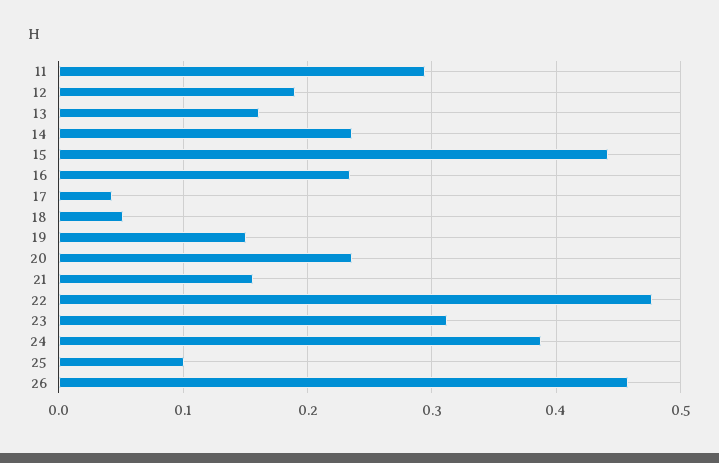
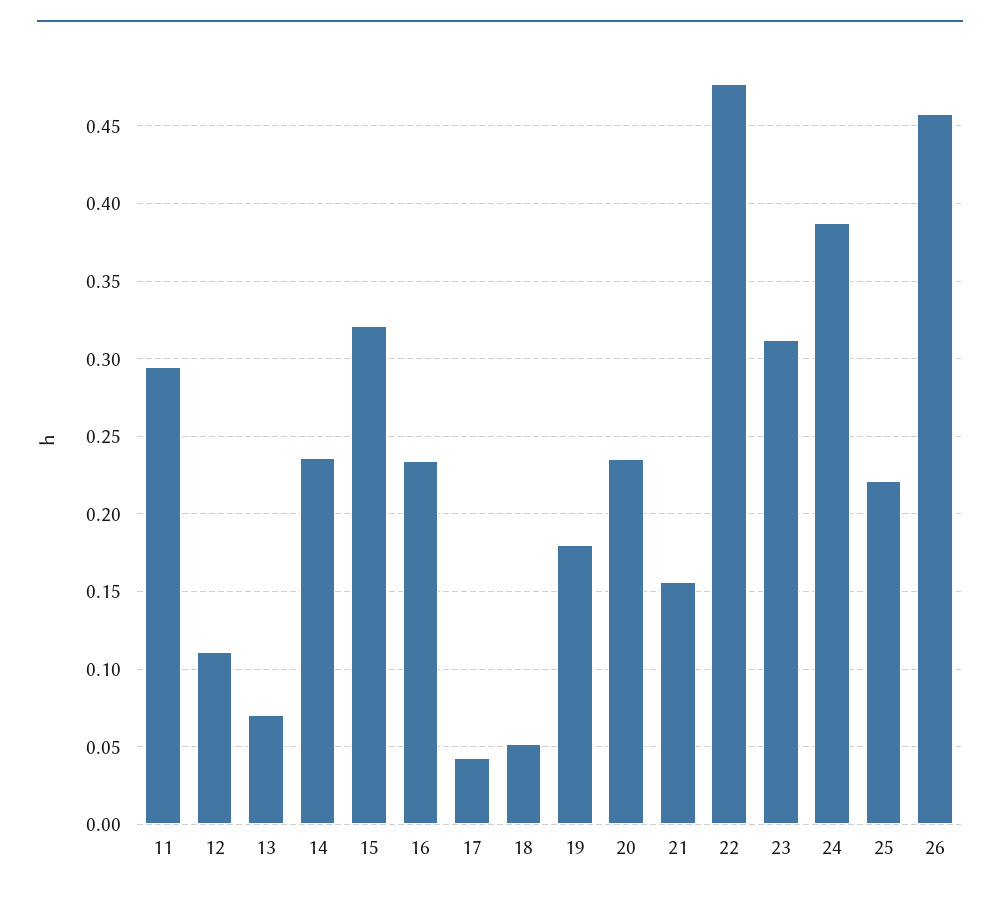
  {
    "11": 0.295,
-   "12": 0.19,
+   "12": 0.11,
-   "13": 0.16,
+   "13": 0.07,
    "14": 0.235,
-   "15": 0.44,
+   "15": 0.32,
    "16": 0.235,
    "17": 0.045,
    "18": 0.05,
-   "19": 0.15,
+   "19": 0.18,
    "20": 0.235,
    "21": 0.155,
    "22": 0.475,
    "23": 0.31,
    "24": 0.39,
-   "25": 0.1,
+   "25": 0.22,
    "26": 0.46
  }

